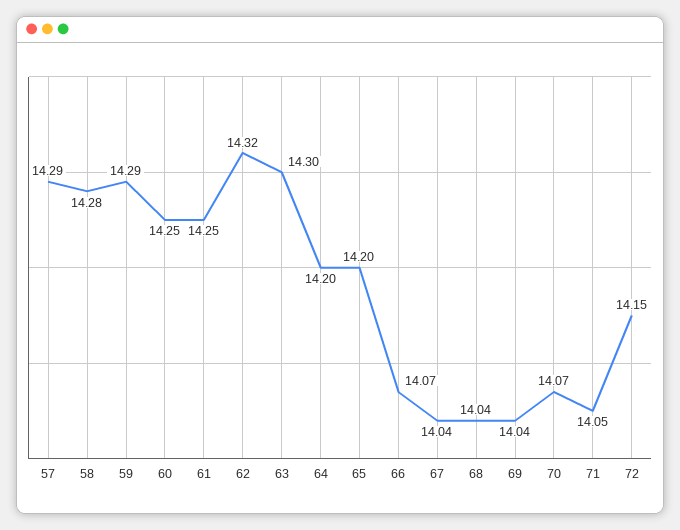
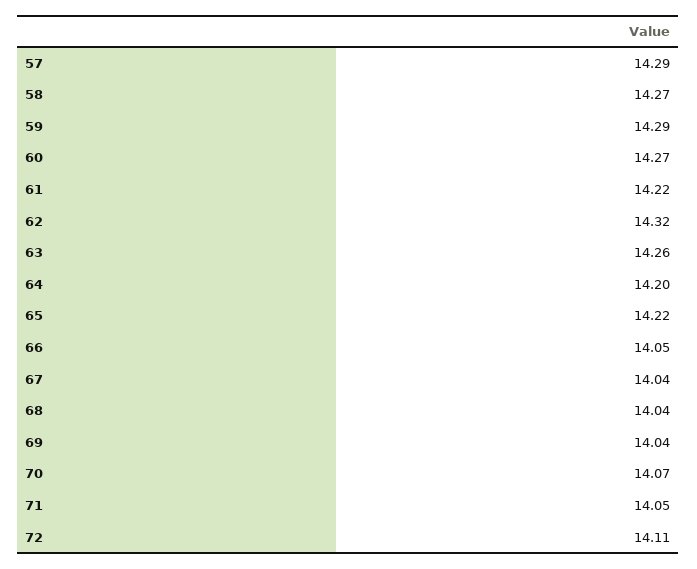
  {
    "57": 14.29,
-   "58": 14.28,
+   "58": 14.27,
    "59": 14.29,
-   "60": 14.25,
+   "60": 14.27,
-   "61": 14.25,
+   "61": 14.22,
    "62": 14.32,
-   "63": 14.3,
+   "63": 14.26,
    "64": 14.2,
-   "65": 14.2,
+   "65": 14.22,
-   "66": 14.07,
+   "66": 14.05,
    "67": 14.04,
    "68": 14.04,
    "69": 14.04,
    "70": 14.07,
    "71": 14.05,
-   "72": 14.15
+   "72": 14.11
  }

